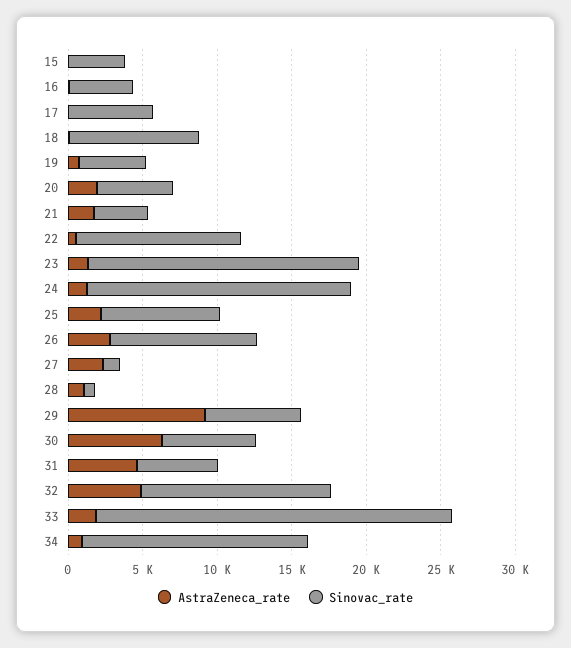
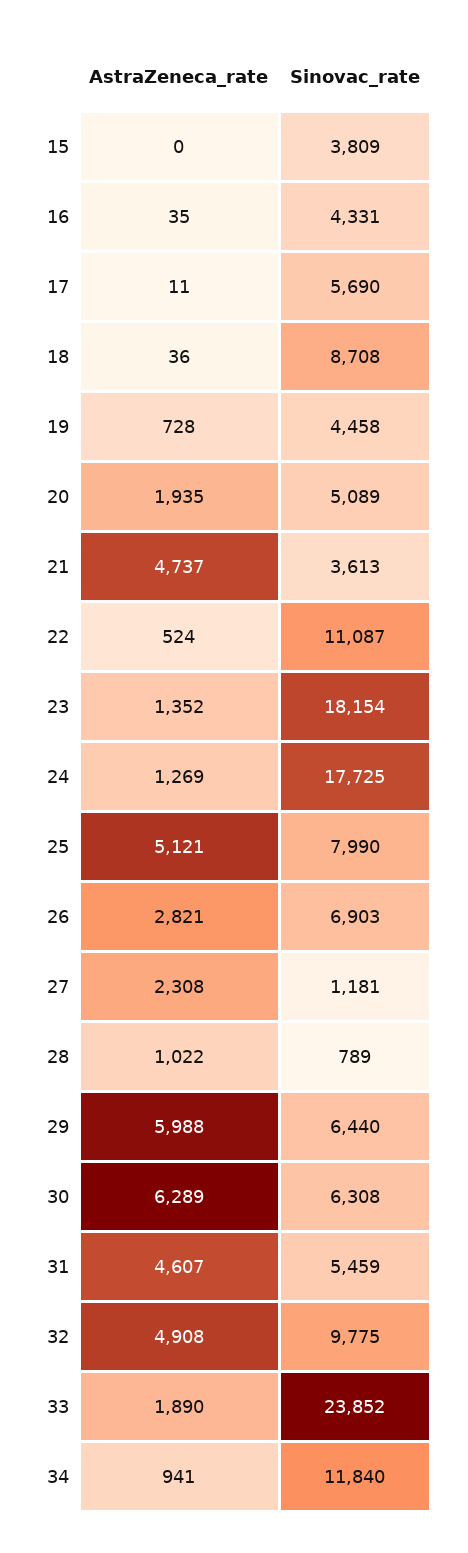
  {
    "AstraZeneca_rate": {
      "15": 0,
      "16": 35,
      "17": 11,
      "18": 36,
      "19": 728,
      "20": 1935,
-     "21": 2000,
+     "21": 4737,
      "22": 524,
      "23": 1352,
      "24": 1269,
-     "25": 2000,
+     "25": 5121,
      "26": 2821,
      "27": 2308,
      "28": 1022,
-     "29": 9000,
+     "29": 5988,
      "30": 6289,
      "31": 4607,
      "32": 4908,
      "33": 1890,
      "34": 941
    },
    "Sinovac_rate": {
      "15": 3809,
      "16": 4331,
      "17": 5690,
      "18": 8708,
      "19": 4458,
      "20": 5089,
      "21": 3613,
      "22": 11087,
      "23": 18154,
      "24": 17725,
      "25": 7990,
-     "26": 10000,
+     "26": 6903,
      "27": 1181,
      "28": 789,
      "29": 6440,
      "30": 6308,
      "31": 5459,
-     "32": 13000,
+     "32": 9775,
      "33": 23852,
-     "34": 15000
+     "34": 11840
    }
  }

